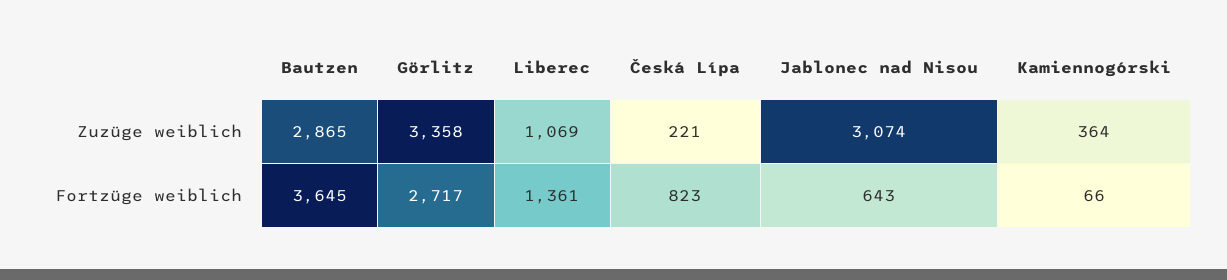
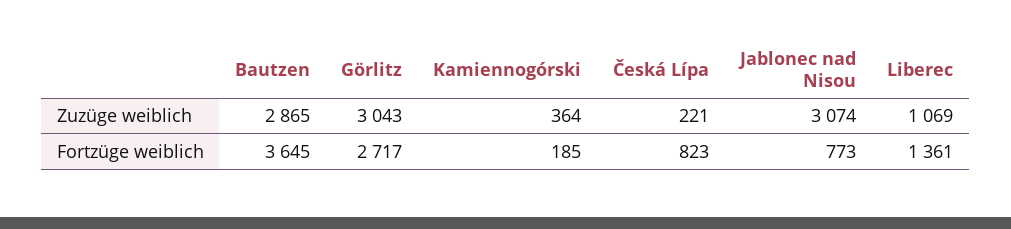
  {
    "Bautzen": {
      "Zuzüge weiblich": 2865,
      "Fortzüge weiblich": 3645
    },
    "Görlitz": {
-     "Zuzüge weiblich": 3358,
+     "Zuzüge weiblich": 3043,
      "Fortzüge weiblich": 2717
    },
    "Liberec": {
      "Zuzüge weiblich": 1069,
      "Fortzüge weiblich": 1361
    },
    "Česká Lípa": {
      "Zuzüge weiblich": 221,
      "Fortzüge weiblich": 823
    },
    "Jablonec nad Nisou": {
      "Zuzüge weiblich": 3074,
-     "Fortzüge weiblich": 643
+     "Fortzüge weiblich": 773
    },
    "Kamiennogórski": {
      "Zuzüge weiblich": 364,
-     "Fortzüge weiblich": 66
+     "Fortzüge weiblich": 185
    }
  }

